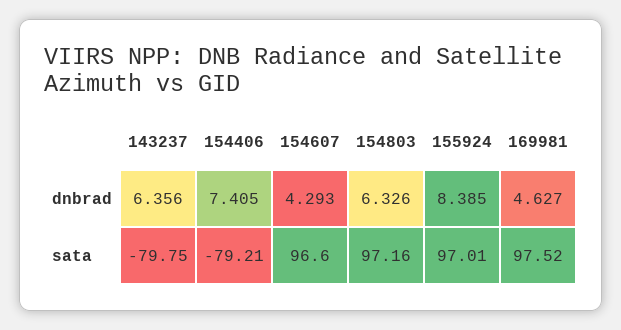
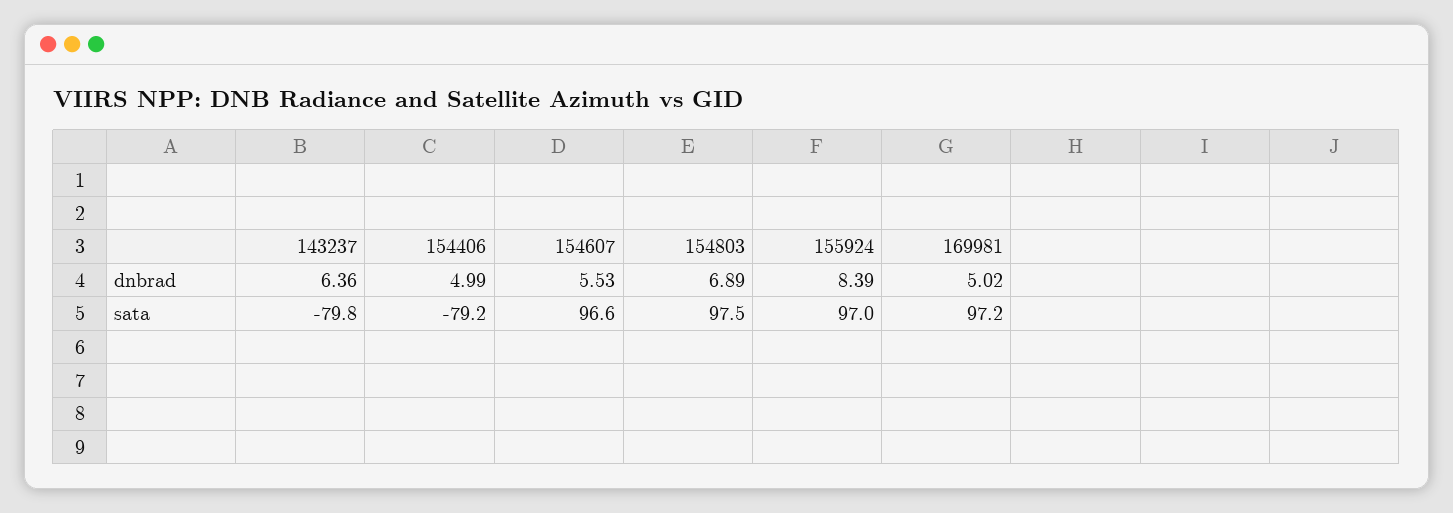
  {
    "143237": {
      "dnbrad": 6.356,
      "sata": -79.75
    },
    "154406": {
-     "dnbrad": 7.405,
+     "dnbrad": 4.99,
      "sata": -79.21
    },
    "154607": {
-     "dnbrad": 4.293,
+     "dnbrad": 5.53,
      "sata": 96.6
    },
    "154803": {
-     "dnbrad": 6.326,
+     "dnbrad": 6.89,
-     "sata": 97.16
+     "sata": 97.5
    },
    "155924": {
      "dnbrad": 8.385,
      "sata": 97.01
    },
    "169981": {
-     "dnbrad": 4.627,
+     "dnbrad": 5.02,
-     "sata": 97.52
+     "sata": 97.2
    }
  }

